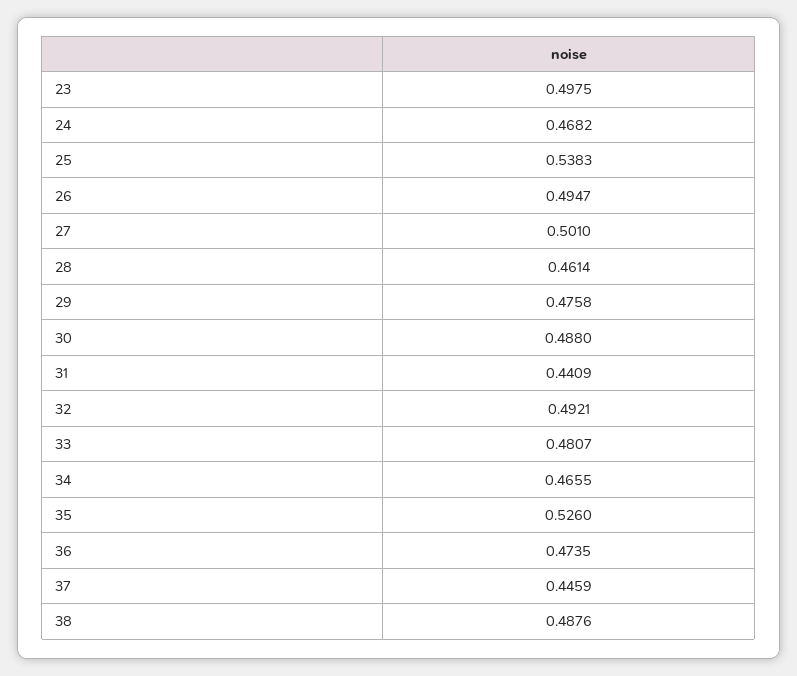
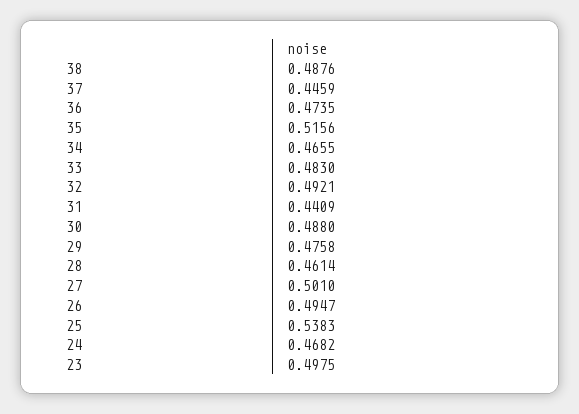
  {
    "23": 0.4975,
    "24": 0.4682,
    "25": 0.5383,
    "26": 0.4947,
    "27": 0.501,
    "28": 0.4614,
    "29": 0.4758,
    "30": 0.488,
    "31": 0.4409,
    "32": 0.4921,
-   "33": 0.4807,
+   "33": 0.483,
    "34": 0.4655,
-   "35": 0.526,
+   "35": 0.5156,
    "36": 0.4735,
    "37": 0.4459,
    "38": 0.4876
  }

